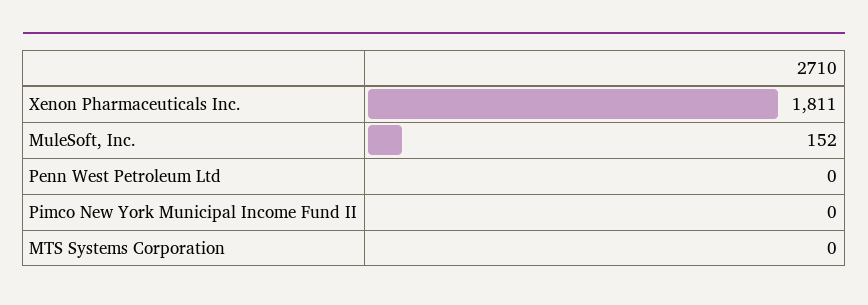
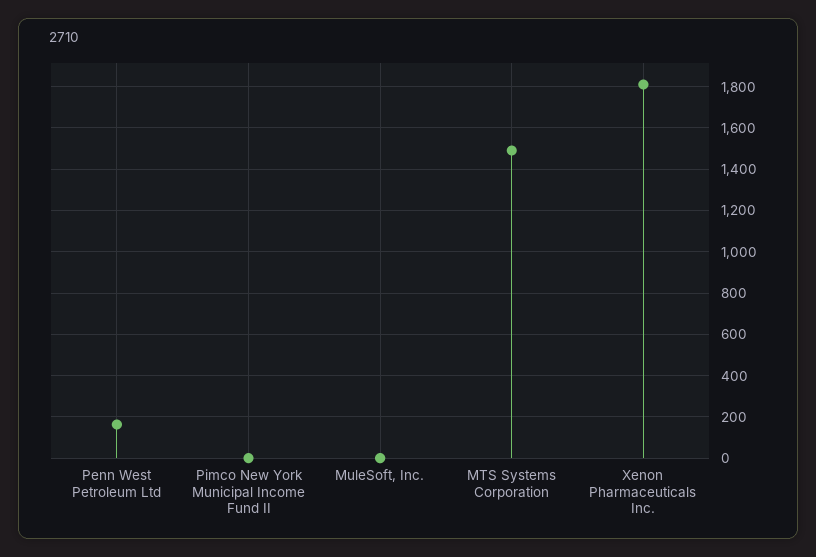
  {
    "Xenon Pharmaceuticals Inc.": 1811,
-   "MuleSoft, Inc.": 152,
+   "MuleSoft, Inc.": 0,
-   "Penn West Petroleum Ltd": 0,
+   "Penn West Petroleum Ltd": 150,
    "Pimco New York Municipal Income Fund II": 0,
-   "MTS Systems Corporation": 0
+   "MTS Systems Corporation": 1500
  }

